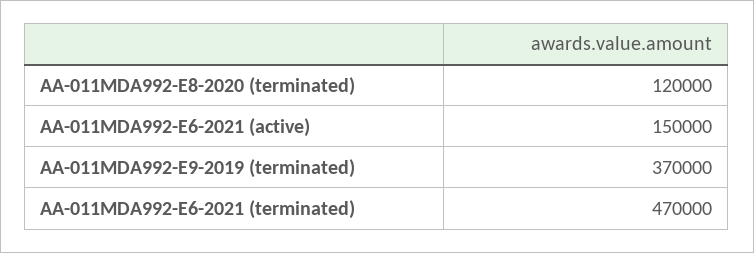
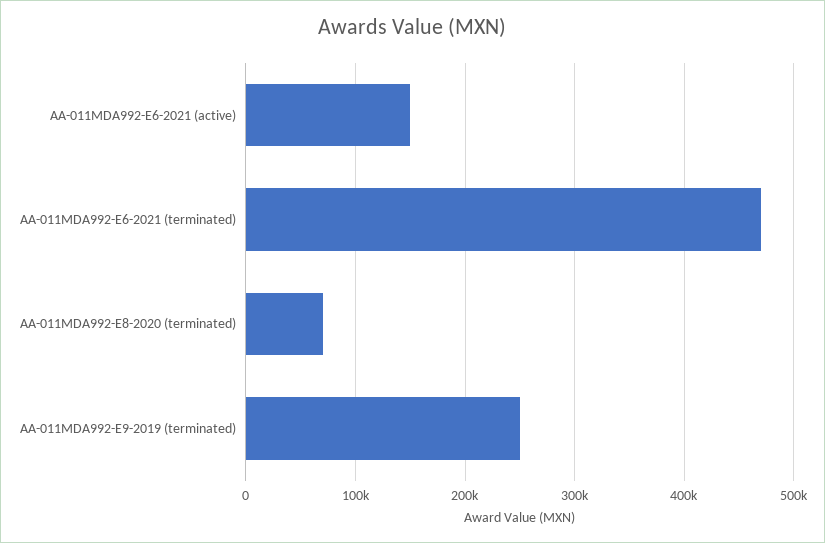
  {
-   "AA-011MDA992-E8-2020 (terminated)": 120000,
+   "AA-011MDA992-E8-2020 (terminated)": 70000,
    "AA-011MDA992-E6-2021 (active)": 150000,
-   "AA-011MDA992-E9-2019 (terminated)": 370000,
+   "AA-011MDA992-E9-2019 (terminated)": 250000,
    "AA-011MDA992-E6-2021 (terminated)": 470000
  }

